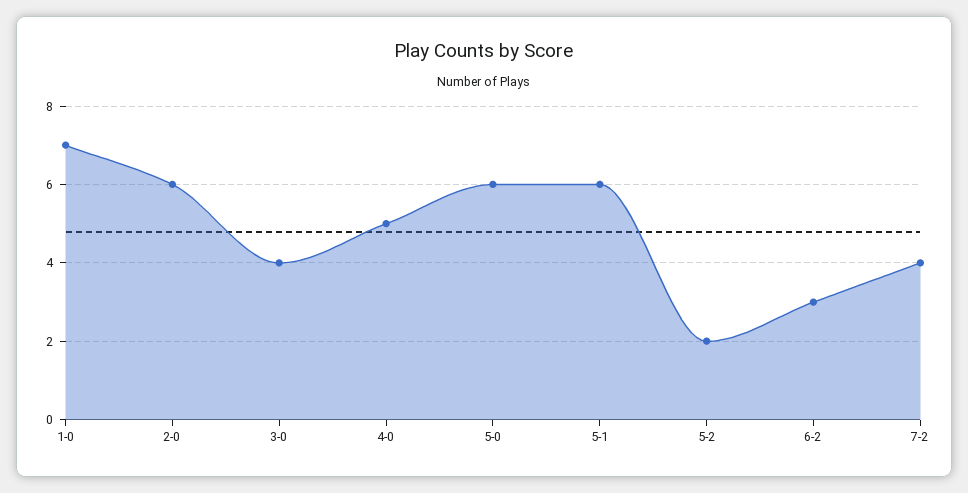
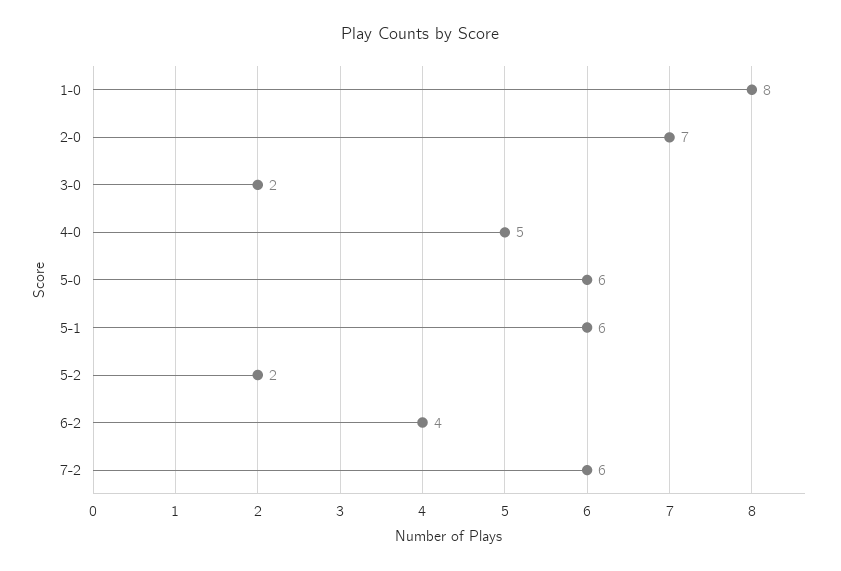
  {
-   "1-0": 7,
+   "1-0": 8,
-   "2-0": 6,
+   "2-0": 7,
-   "3-0": 4,
+   "3-0": 2,
    "4-0": 5,
    "5-0": 6,
    "5-1": 6,
    "5-2": 2,
-   "6-2": 3,
+   "6-2": 4,
-   "7-2": 4
+   "7-2": 6
  }

